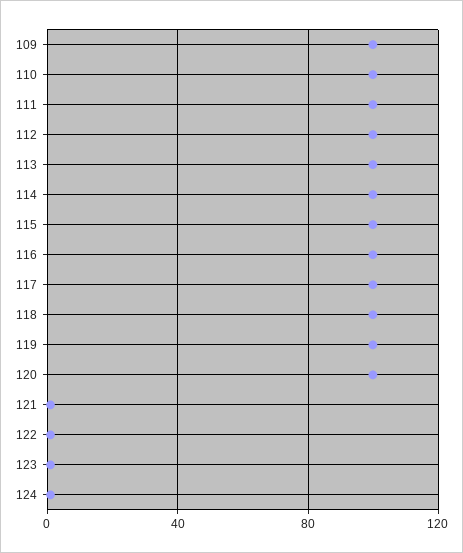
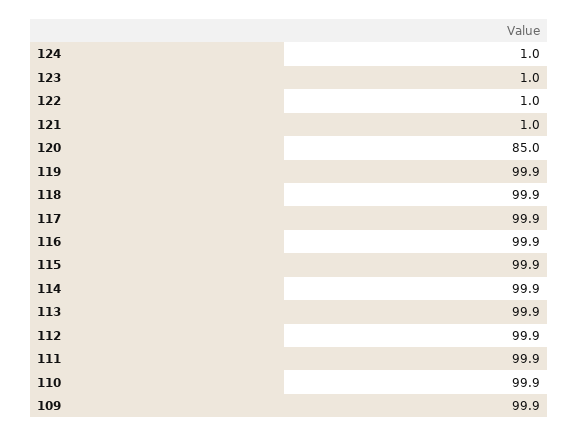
  {
    "109": 99.9,
    "110": 99.9,
    "111": 99.9,
    "112": 99.9,
    "113": 99.9,
    "114": 99.9,
    "115": 99.9,
    "116": 99.9,
    "117": 99.9,
    "118": 99.9,
    "119": 99.9,
-   "120": 100,
+   "120": 85,
    "121": 1,
    "122": 1,
    "123": 1,
    "124": 1
  }

